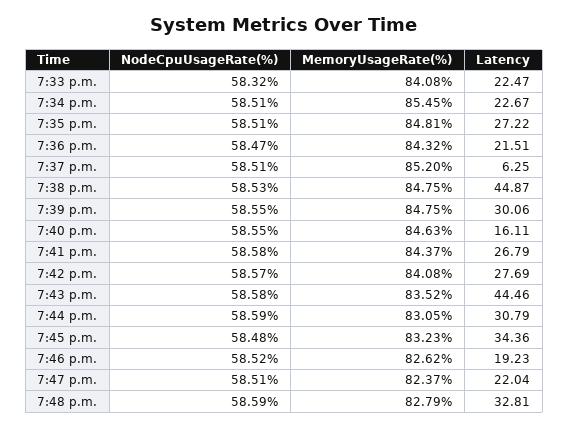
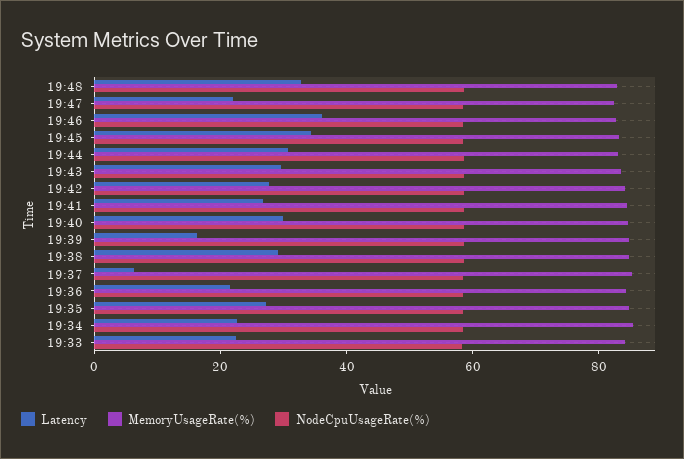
  {
    "NodeCpuUsageRate(%)": {
      "7:33 p.m.": 58.32,
      "7:34 p.m.": 58.51,
      "7:35 p.m.": 58.51,
      "7:36 p.m.": 58.47,
      "7:37 p.m.": 58.51,
      "7:38 p.m.": 58.53,
      "7:39 p.m.": 58.55,
      "7:40 p.m.": 58.55,
      "7:41 p.m.": 58.58,
      "7:42 p.m.": 58.57,
      "7:43 p.m.": 58.58,
      "7:44 p.m.": 58.59,
      "7:45 p.m.": 58.48,
      "7:46 p.m.": 58.52,
      "7:47 p.m.": 58.51,
      "7:48 p.m.": 58.59
    },
    "MemoryUsageRate(%)": {
      "7:33 p.m.": 84.08,
      "7:34 p.m.": 85.45,
      "7:35 p.m.": 84.81,
      "7:36 p.m.": 84.32,
      "7:37 p.m.": 85.2,
      "7:38 p.m.": 84.75,
      "7:39 p.m.": 84.75,
      "7:40 p.m.": 84.63,
      "7:41 p.m.": 84.37,
      "7:42 p.m.": 84.08,
      "7:43 p.m.": 83.52,
      "7:44 p.m.": 83.05,
      "7:45 p.m.": 83.23,
      "7:46 p.m.": 82.62,
      "7:47 p.m.": 82.37,
      "7:48 p.m.": 82.79
    },
    "Latency": {
      "7:33 p.m.": 22.47,
      "7:34 p.m.": 22.67,
      "7:35 p.m.": 27.22,
      "7:36 p.m.": 21.51,
      "7:37 p.m.": 6.25,
-     "7:38 p.m.": 44.87,
+     "7:38 p.m.": 30,
-     "7:39 p.m.": 30.06,
+     "7:39 p.m.": 15,
-     "7:40 p.m.": 16.11,
+     "7:40 p.m.": 30,
      "7:41 p.m.": 26.79,
      "7:42 p.m.": 27.69,
-     "7:43 p.m.": 44.46,
+     "7:43 p.m.": 30,
      "7:44 p.m.": 30.79,
      "7:45 p.m.": 34.36,
-     "7:46 p.m.": 19.23,
+     "7:46 p.m.": 35,
      "7:47 p.m.": 22.04,
      "7:48 p.m.": 32.81
    }
  }

